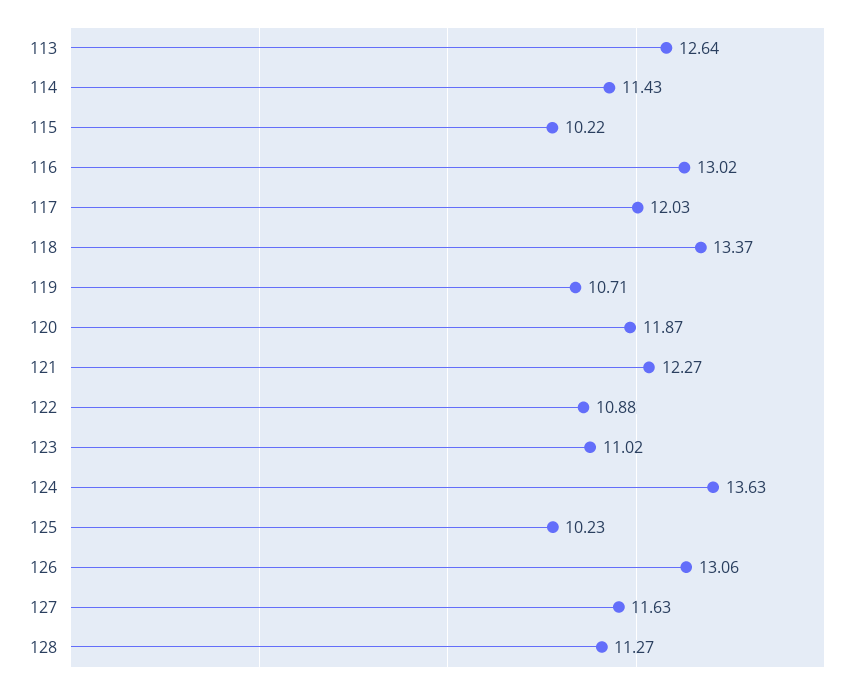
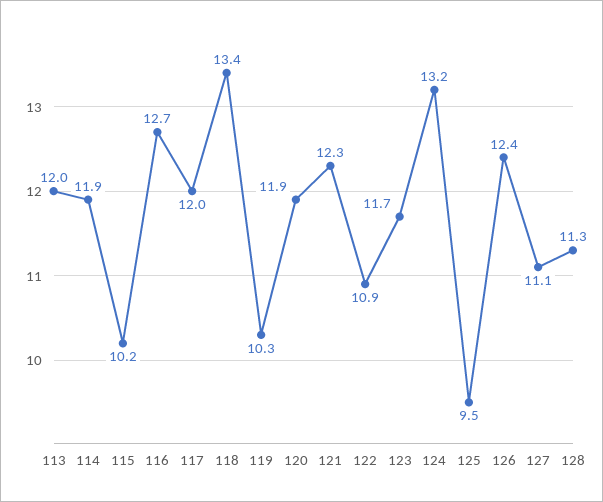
  {
-   "113": 12.64,
+   "113": 12,
-   "114": 11.43,
+   "114": 11.9,
    "115": 10.22,
-   "116": 13.02,
+   "116": 12.7,
    "117": 12.03,
    "118": 13.37,
-   "119": 10.71,
+   "119": 10.3,
    "120": 11.87,
    "121": 12.27,
    "122": 10.88,
-   "123": 11.02,
+   "123": 11.7,
-   "124": 13.63,
+   "124": 13.2,
-   "125": 10.23,
+   "125": 9.5,
-   "126": 13.06,
+   "126": 12.4,
-   "127": 11.63,
+   "127": 11.1,
    "128": 11.27
  }

